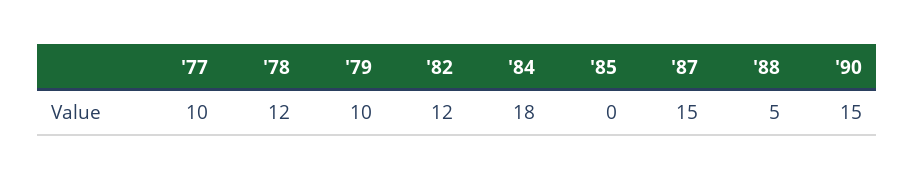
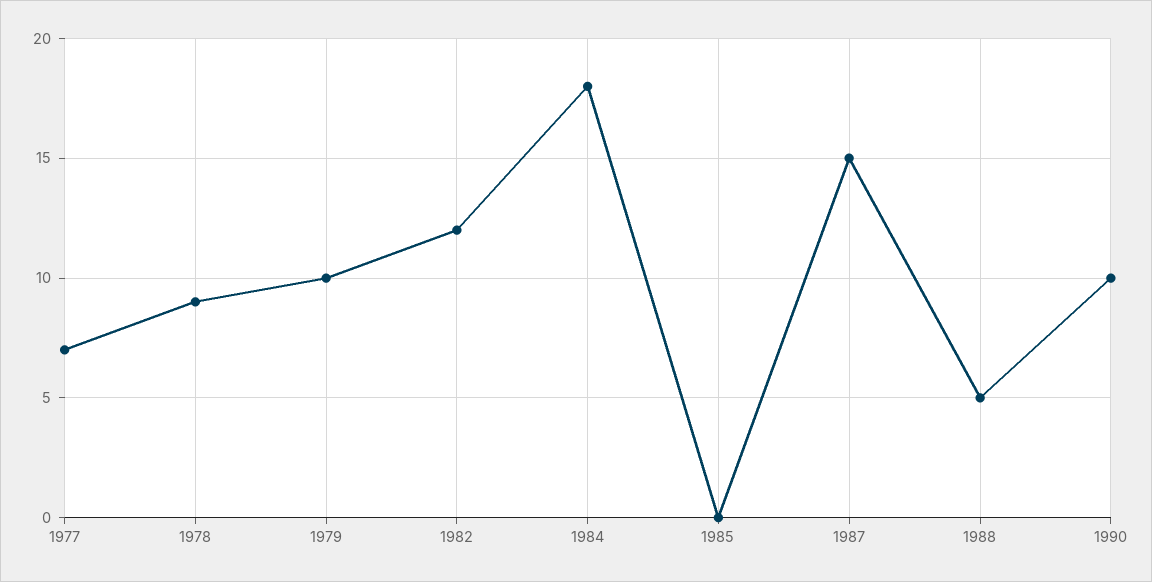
  {
-   "'77": 10,
+   "'77": 7,
-   "'78": 12,
+   "'78": 9,
    "'79": 10,
    "'82": 12,
    "'84": 18,
    "'85": 0,
    "'87": 15,
    "'88": 5,
-   "'90": 15
+   "'90": 10
  }

